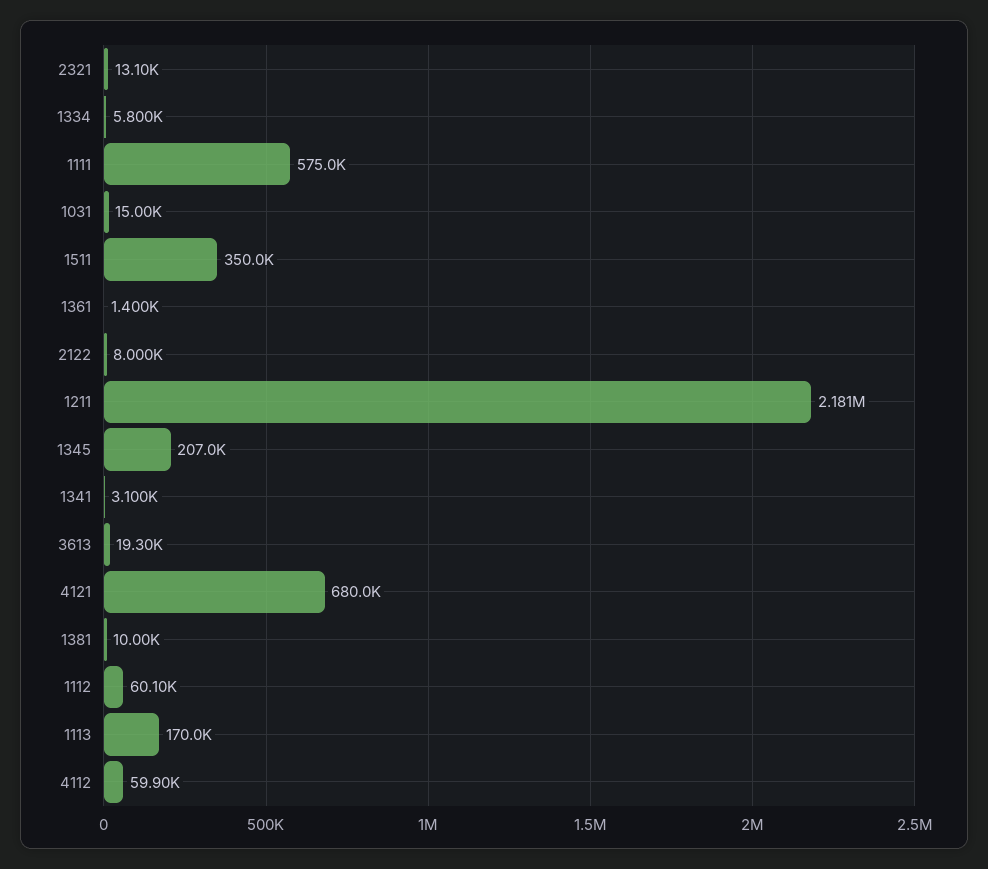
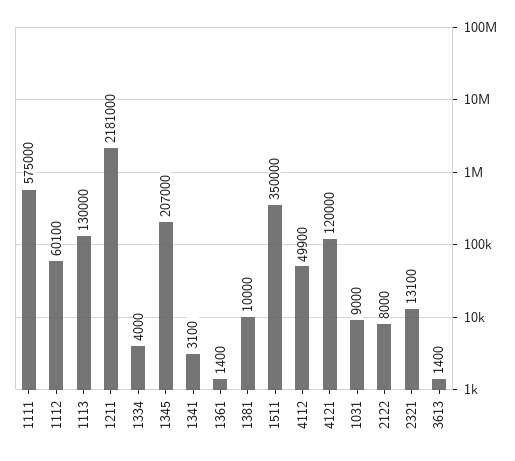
  {
    "2321": 13100,
-   "1334": 5800,
+   "1334": 4000,
    "1111": 575000,
-   "1031": 15000,
+   "1031": 9000,
    "1511": 350000,
    "1361": 1400,
    "2122": 8000,
    "1211": 2181000,
    "1345": 207000,
    "1341": 3100,
-   "3613": 19300,
+   "3613": 1400,
-   "4121": 680000,
+   "4121": 120000,
    "1381": 10000,
    "1112": 60100,
-   "1113": 170000,
+   "1113": 130000,
-   "4112": 59900
+   "4112": 49900
  }

